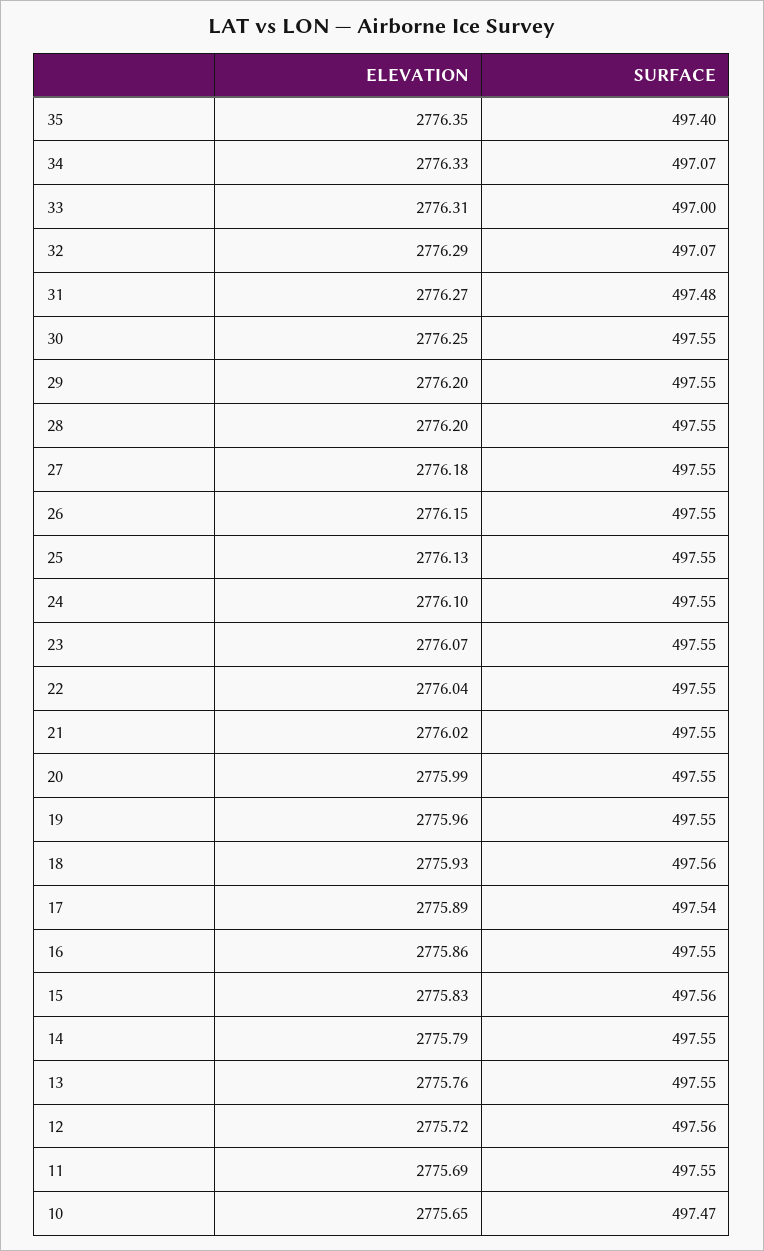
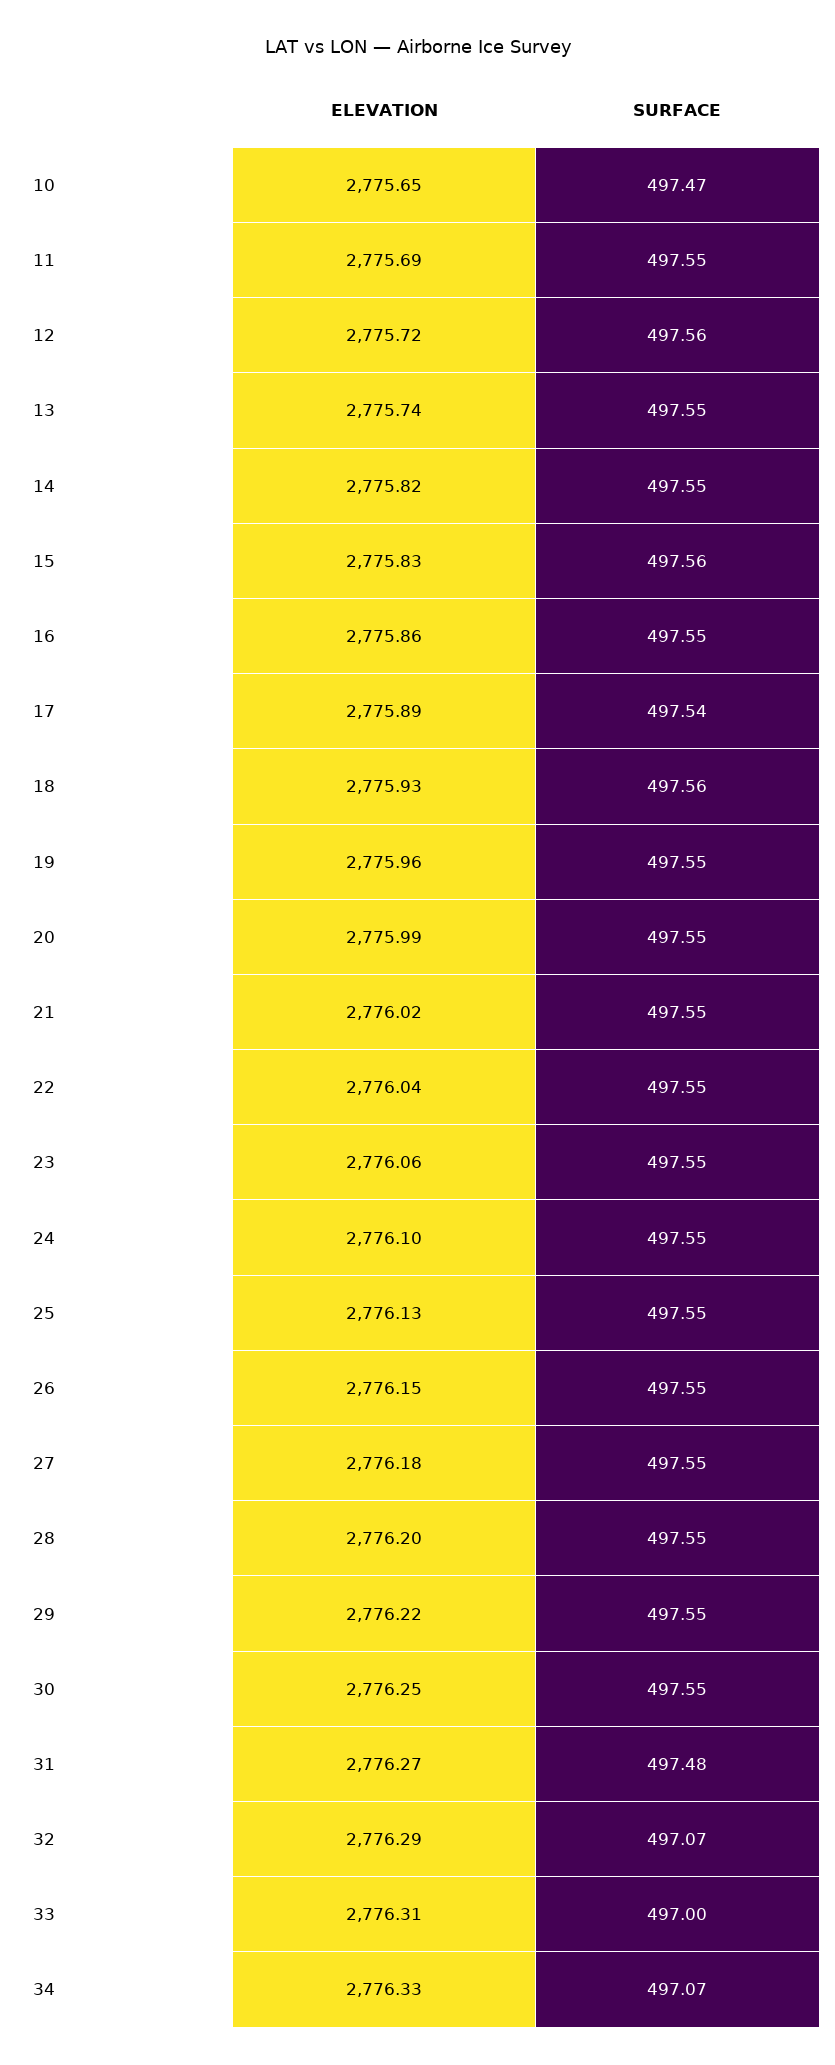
  {
    "ELEVATION": {
-     "35": 2776.35,
      "34": 2776.33,
      "33": 2776.31,
      "32": 2776.29,
      "31": 2776.27,
      "30": 2776.25,
-     "29": 2776.2,
+     "29": 2776.22,
      "28": 2776.2,
      "27": 2776.18,
      "26": 2776.15,
      "25": 2776.13,
      "24": 2776.1,
-     "23": 2776.07,
+     "23": 2776.06,
      "22": 2776.04,
      "21": 2776.02,
      "20": 2775.99,
      "19": 2775.96,
      "18": 2775.93,
      "17": 2775.89,
      "16": 2775.86,
      "15": 2775.83,
-     "14": 2775.79,
+     "14": 2775.82,
-     "13": 2775.76,
+     "13": 2775.74,
      "12": 2775.72,
      "11": 2775.69,
      "10": 2775.65
    },
    "SURFACE": {
-     "35": 497.4,
      "34": 497.07,
      "33": 497,
      "32": 497.07,
      "31": 497.48,
      "30": 497.55,
      "29": 497.55,
      "28": 497.55,
      "27": 497.55,
      "26": 497.55,
      "25": 497.55,
      "24": 497.55,
      "23": 497.55,
      "22": 497.55,
      "21": 497.55,
      "20": 497.55,
      "19": 497.55,
      "18": 497.56,
      "17": 497.54,
      "16": 497.55,
      "15": 497.56,
      "14": 497.55,
      "13": 497.55,
      "12": 497.56,
      "11": 497.55,
      "10": 497.47
    }
  }

